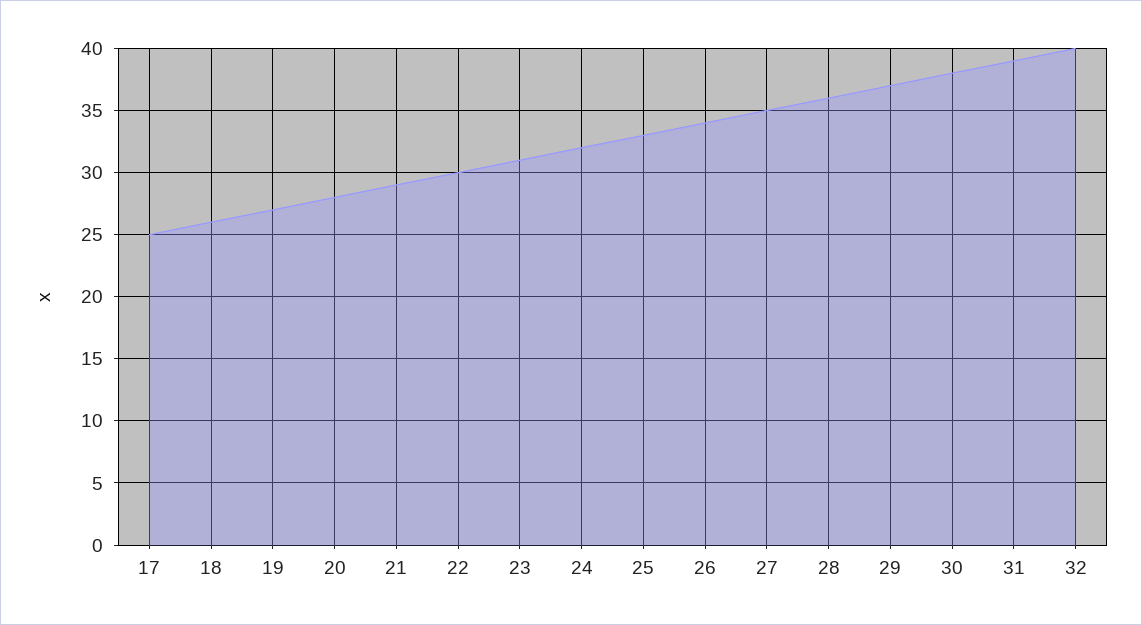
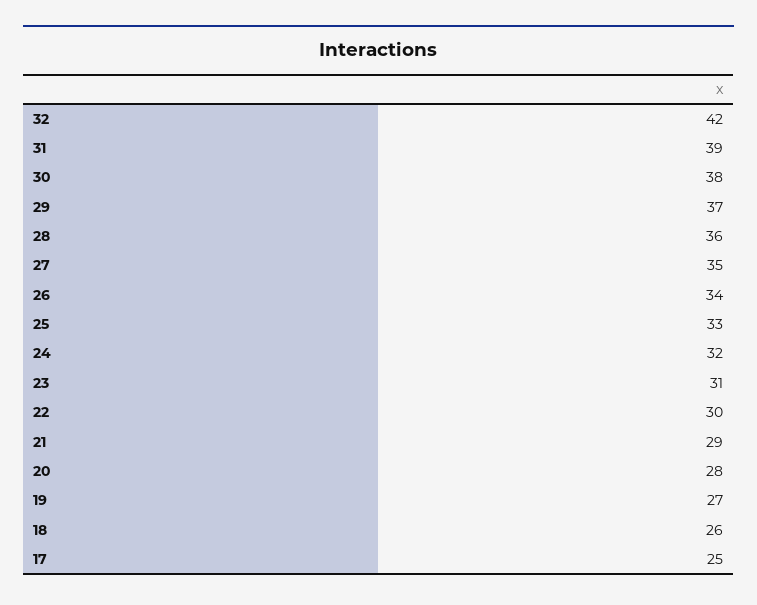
  {
    "17": 25,
    "18": 26,
    "19": 27,
    "20": 28,
    "21": 29,
    "22": 30,
    "23": 31,
    "24": 32,
    "25": 33,
    "26": 34,
    "27": 35,
    "28": 36,
    "29": 37,
    "30": 38,
    "31": 39,
-   "32": 40
+   "32": 42
  }

